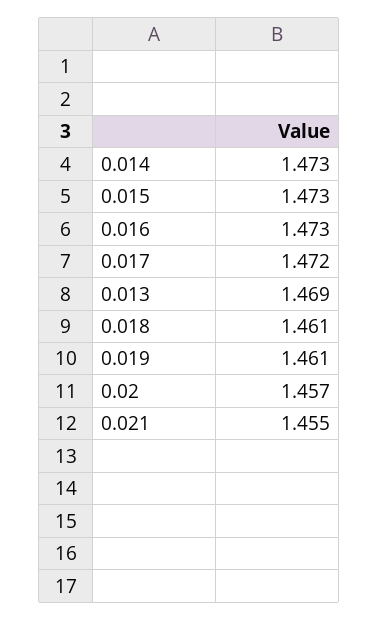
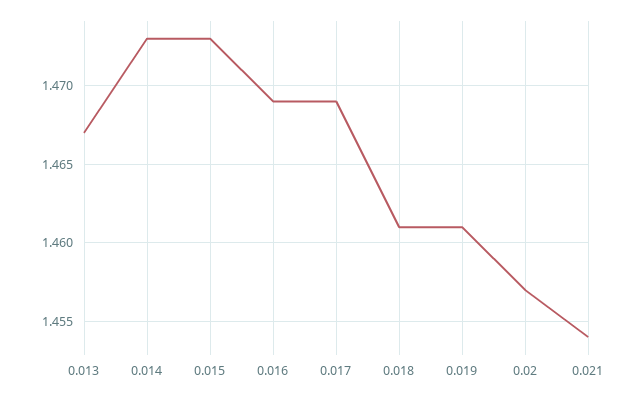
  {
    "0.014": 1.473,
    "0.015": 1.473,
-   "0.016": 1.473,
+   "0.016": 1.469,
-   "0.017": 1.472,
+   "0.017": 1.469,
-   "0.013": 1.469,
+   "0.013": 1.467,
    "0.018": 1.461,
    "0.019": 1.461,
    "0.02": 1.457,
-   "0.021": 1.455
+   "0.021": 1.454
  }

